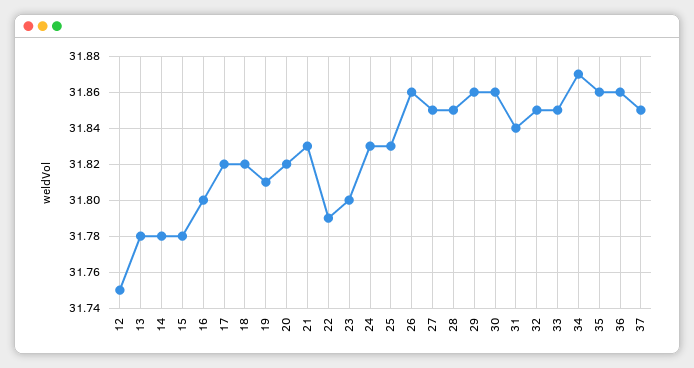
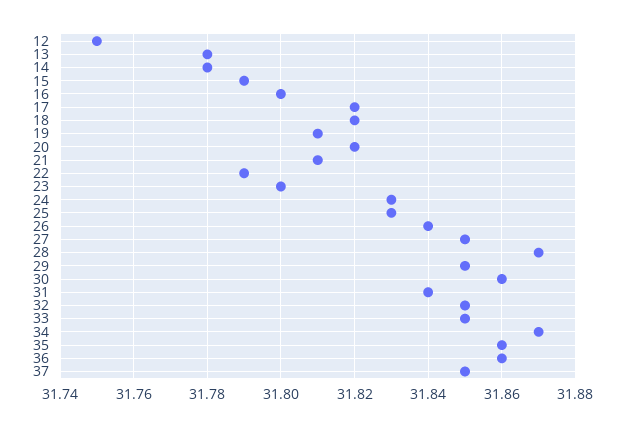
  {
    "12": 31.75,
    "13": 31.78,
    "14": 31.78,
-   "15": 31.78,
+   "15": 31.79,
    "16": 31.8,
    "17": 31.82,
    "18": 31.82,
    "19": 31.81,
    "20": 31.82,
-   "21": 31.83,
+   "21": 31.81,
    "22": 31.79,
    "23": 31.8,
    "24": 31.83,
    "25": 31.83,
-   "26": 31.86,
+   "26": 31.84,
    "27": 31.85,
-   "28": 31.85,
+   "28": 31.87,
-   "29": 31.86,
+   "29": 31.85,
    "30": 31.86,
    "31": 31.84,
    "32": 31.85,
    "33": 31.85,
    "34": 31.87,
    "35": 31.86,
    "36": 31.86,
    "37": 31.85
  }

